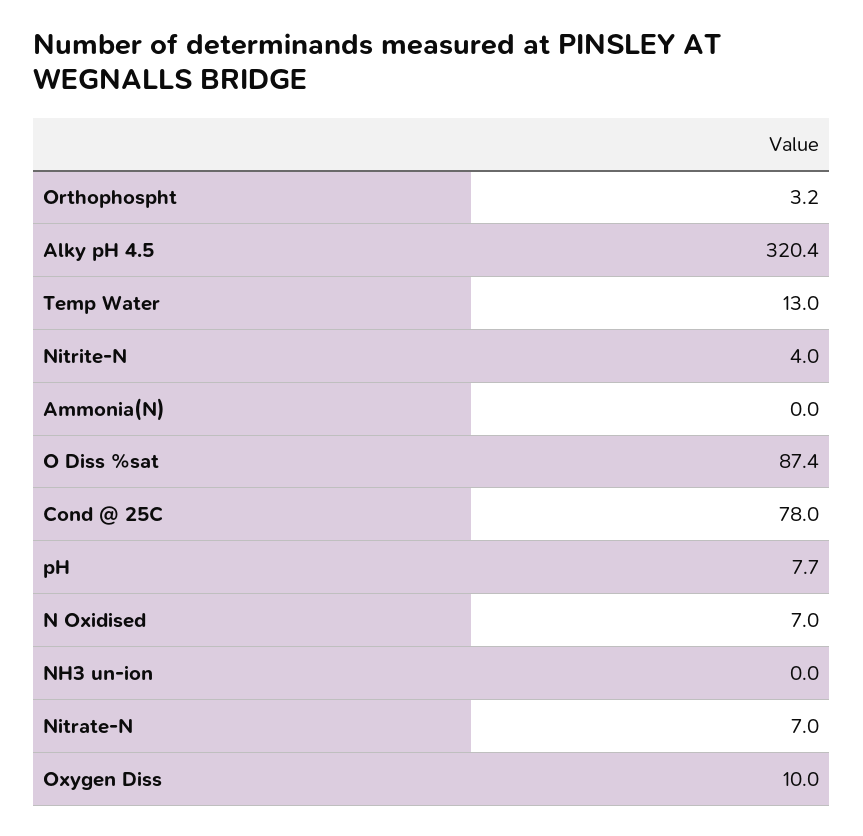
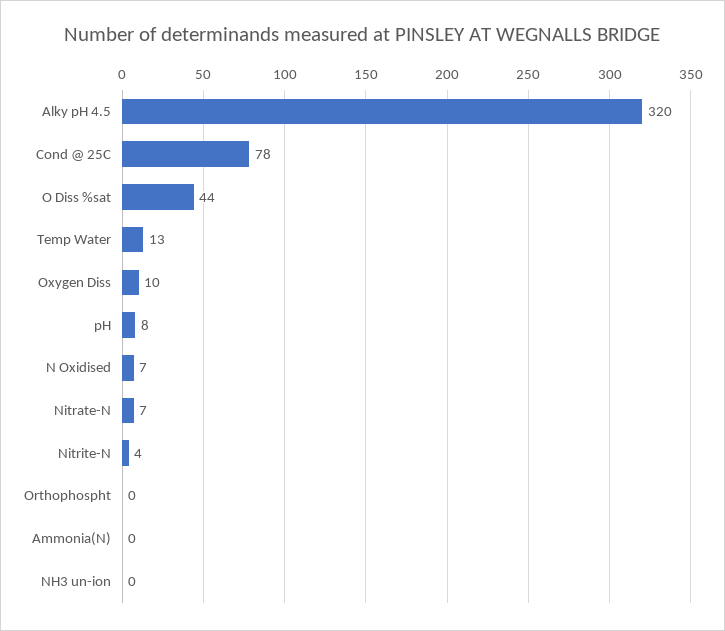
  {
-   "Orthophospht": 3.2,
+   "Orthophospht": 0,
    "Alky pH 4.5": 320.4,
    "Temp Water": 13,
    "Nitrite-N": 4,
    "Ammonia(N)": 0,
-   "O Diss %sat": 87.4,
+   "O Diss %sat": 44,
    "Cond @ 25C": 78,
    "pH": 7.7,
    "N Oxidised": 7,
    "NH3 un-ion": 0,
    "Nitrate-N": 7,
    "Oxygen Diss": 10
  }

